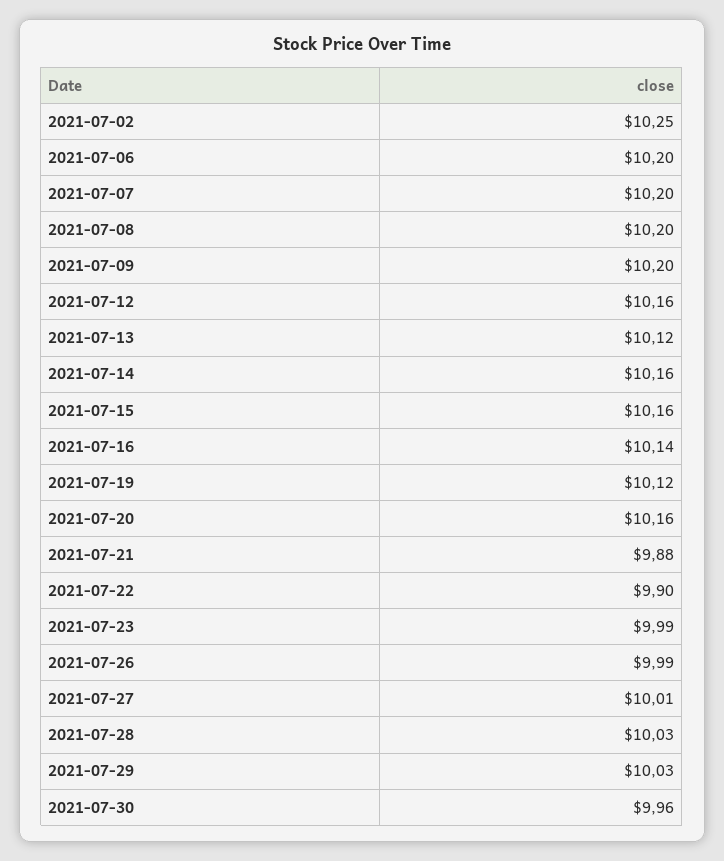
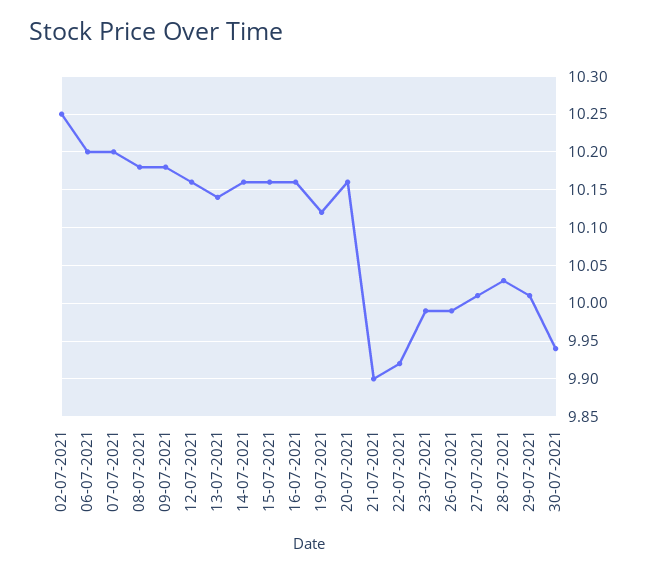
  {
    "2021-07-02": 10.25,
    "2021-07-06": 10.2,
    "2021-07-07": 10.2,
-   "2021-07-08": 10.2,
+   "2021-07-08": 10.18,
-   "2021-07-09": 10.2,
+   "2021-07-09": 10.18,
    "2021-07-12": 10.16,
-   "2021-07-13": 10.12,
+   "2021-07-13": 10.14,
    "2021-07-14": 10.16,
    "2021-07-15": 10.16,
-   "2021-07-16": 10.14,
+   "2021-07-16": 10.16,
    "2021-07-19": 10.12,
    "2021-07-20": 10.16,
-   "2021-07-21": 9.88,
+   "2021-07-21": 9.9,
-   "2021-07-22": 9.9,
+   "2021-07-22": 9.92,
    "2021-07-23": 9.99,
    "2021-07-26": 9.99,
    "2021-07-27": 10.01,
    "2021-07-28": 10.03,
-   "2021-07-29": 10.03,
+   "2021-07-29": 10.01,
-   "2021-07-30": 9.96
+   "2021-07-30": 9.94
  }

